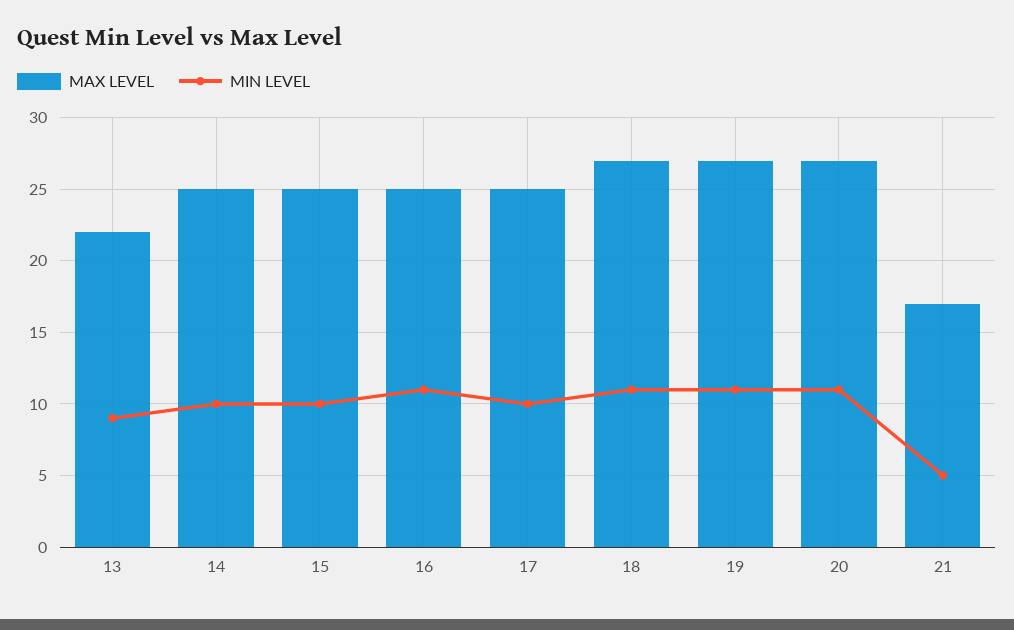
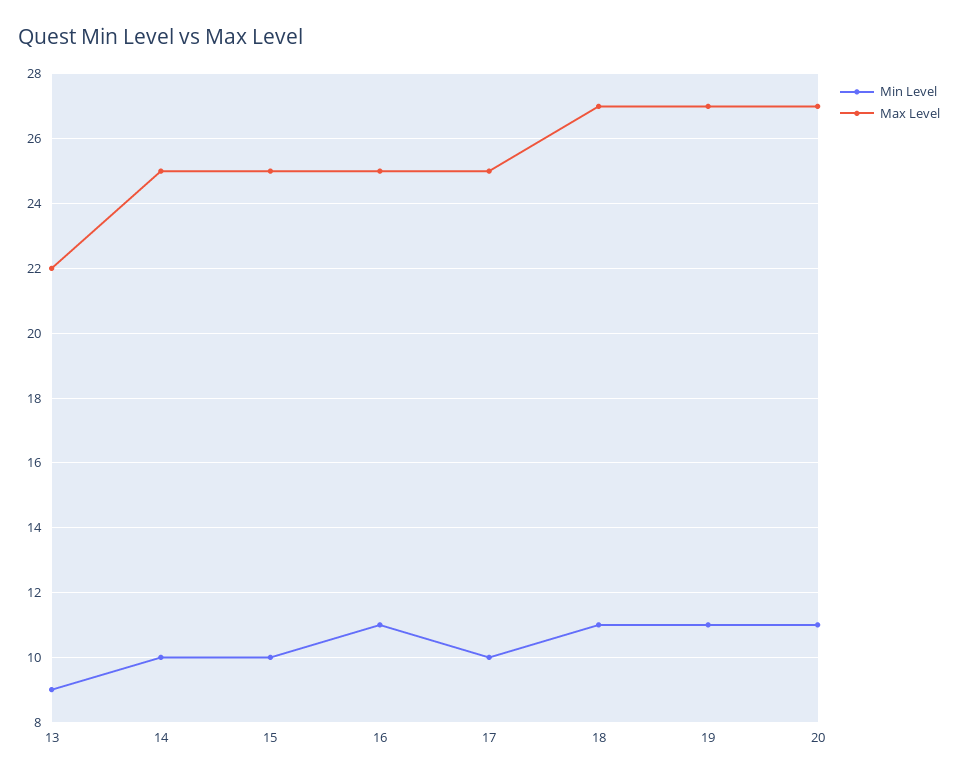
  {
    "MAX LEVEL": {
      "13": 22,
      "14": 25,
      "15": 25,
      "16": 25,
      "17": 25,
      "18": 27,
      "19": 27,
-     "20": 27,
+     "20": 27
-     "21": 17
    },
    "MIN LEVEL": {
      "13": 9,
      "14": 10,
      "15": 10,
      "16": 11,
      "17": 10,
      "18": 11,
      "19": 11,
-     "20": 11,
+     "20": 11
-     "21": 5
    }
  }

